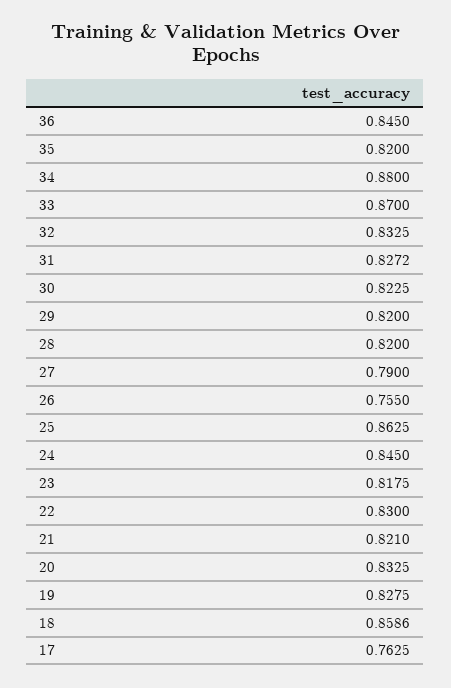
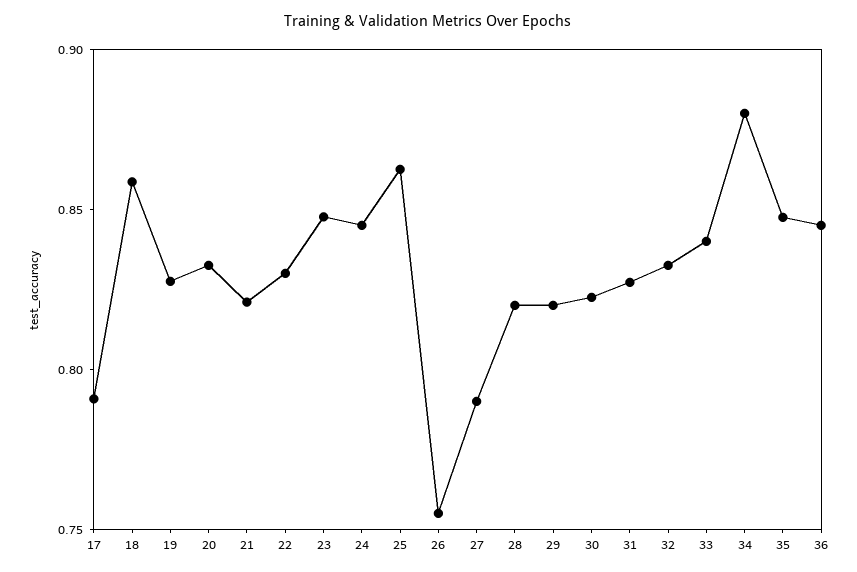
  {
    "36": 0.845,
-   "35": 0.82,
+   "35": 0.85,
    "34": 0.88,
-   "33": 0.87,
+   "33": 0.84,
    "32": 0.8325,
    "31": 0.8272,
    "30": 0.8225,
    "29": 0.82,
    "28": 0.82,
    "27": 0.79,
    "26": 0.755,
    "25": 0.8625,
    "24": 0.845,
-   "23": 0.8175,
+   "23": 0.85,
    "22": 0.83,
    "21": 0.821,
    "20": 0.8325,
    "19": 0.8275,
    "18": 0.8586,
-   "17": 0.7625
+   "17": 0.79
  }

